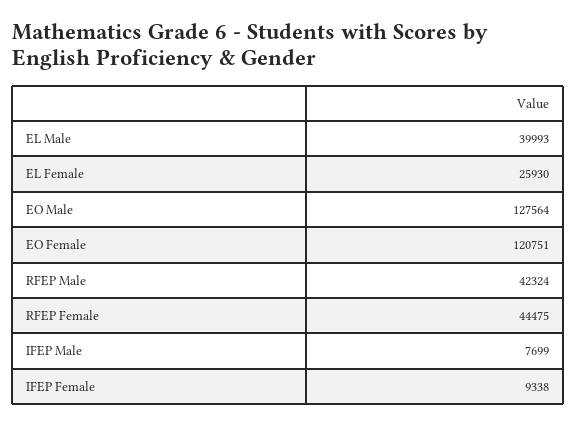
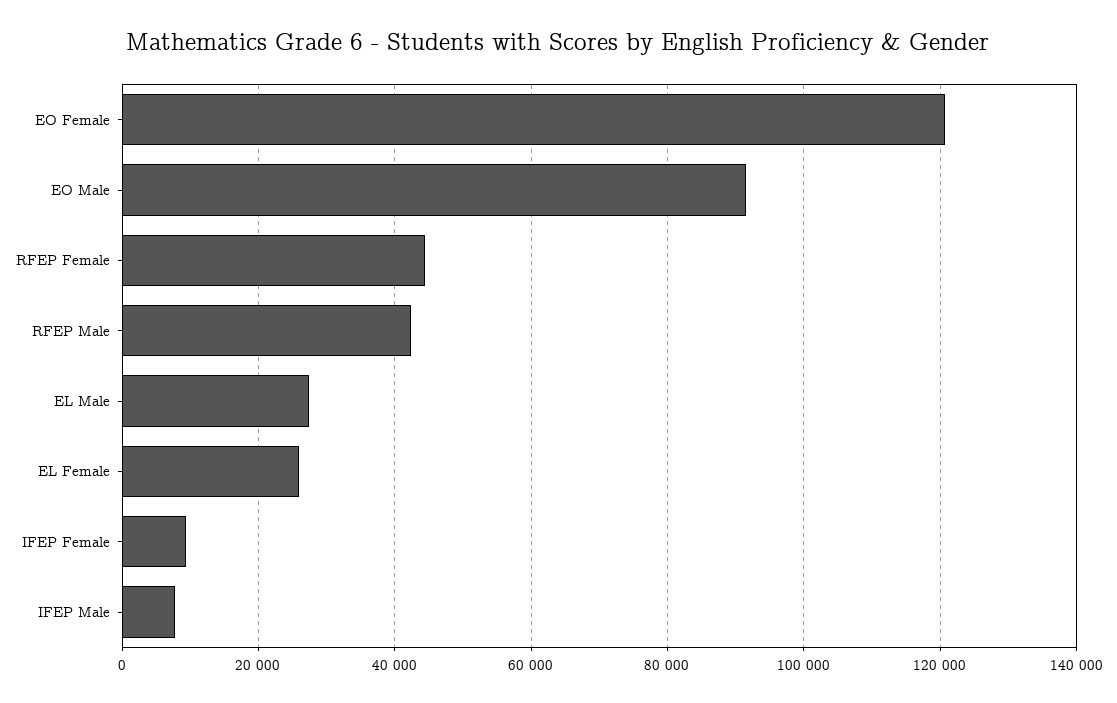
  {
-   "EL Male": 39993,
+   "EL Male": 28000,
    "EL Female": 25930,
-   "EO Male": 127564,
+   "EO Male": 92000,
    "EO Female": 120751,
    "RFEP Male": 42324,
    "RFEP Female": 44475,
    "IFEP Male": 7699,
    "IFEP Female": 9338
  }

